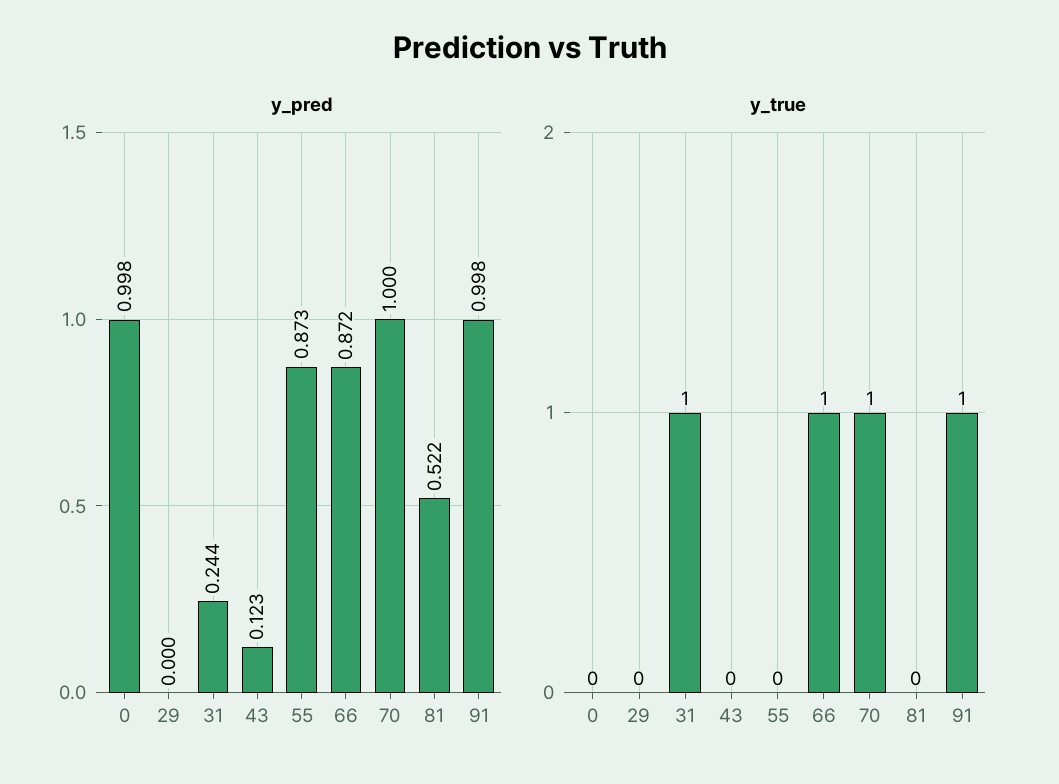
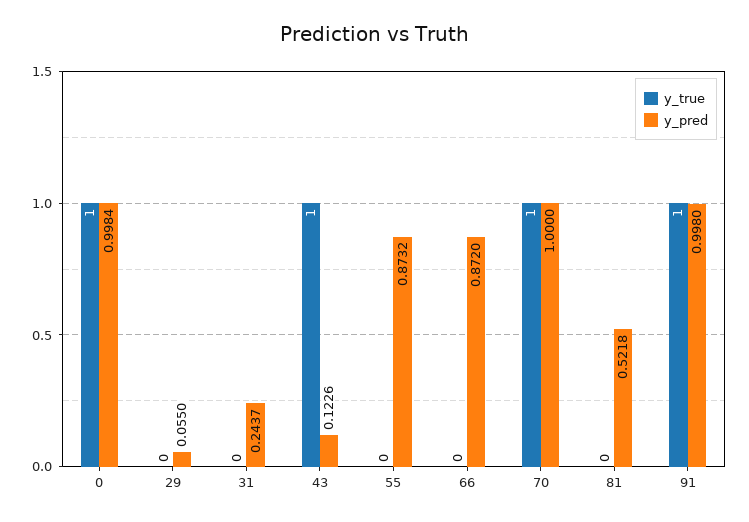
  {
    "y_pred": {
      "0": 0.9984,
-     "29": 0,
+     "29": 0.055,
      "31": 0.2437,
      "43": 0.1226,
      "55": 0.8732,
      "66": 0.872,
      "70": 1,
      "81": 0.5218,
      "91": 0.998
    },
    "y_true": {
-     "0": 0,
+     "0": 1,
      "29": 0,
-     "31": 1,
+     "31": 0,
-     "43": 0,
+     "43": 1,
      "55": 0,
-     "66": 1,
+     "66": 0,
      "70": 1,
      "81": 0,
      "91": 1
    }
  }

